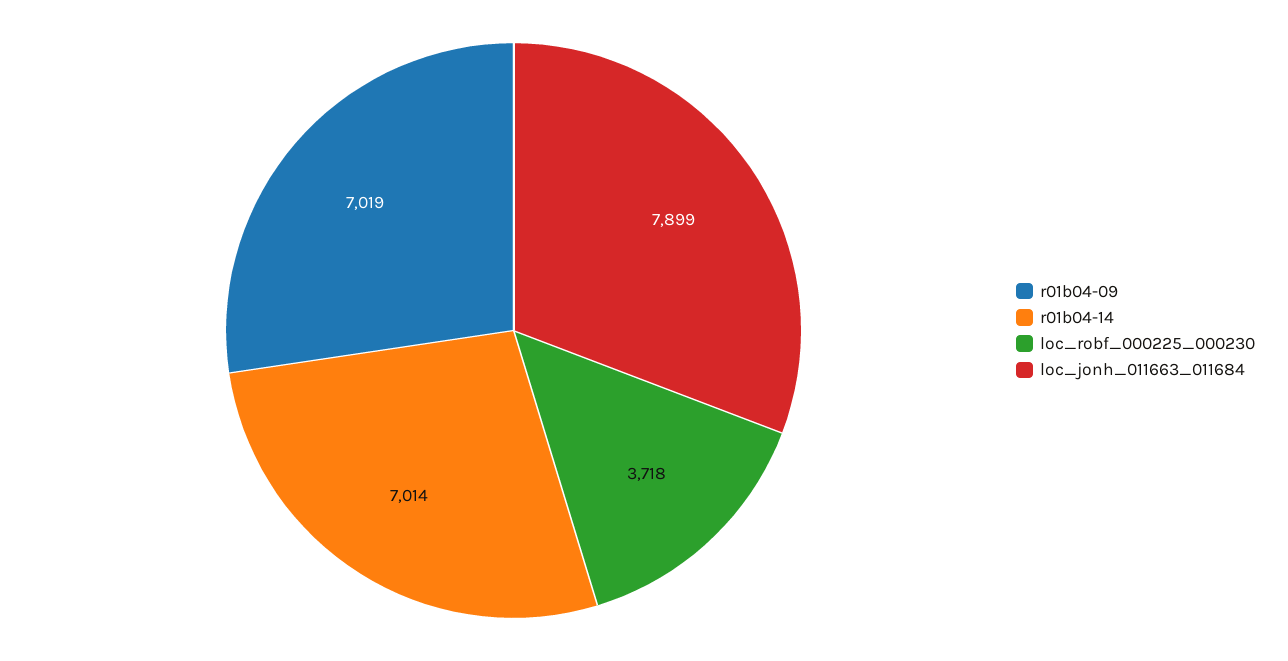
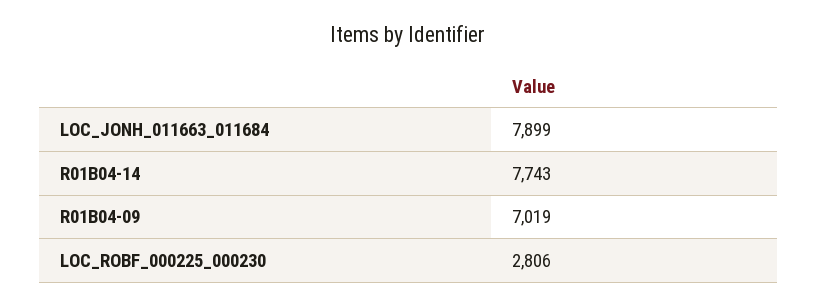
  {
    "r01b04-09": 7019,
-   "r01b04-14": 7014,
+   "r01b04-14": 7743,
-   "loc_robf_000225_000230": 3718,
+   "loc_robf_000225_000230": 2806,
    "loc_jonh_011663_011684": 7899
  }

